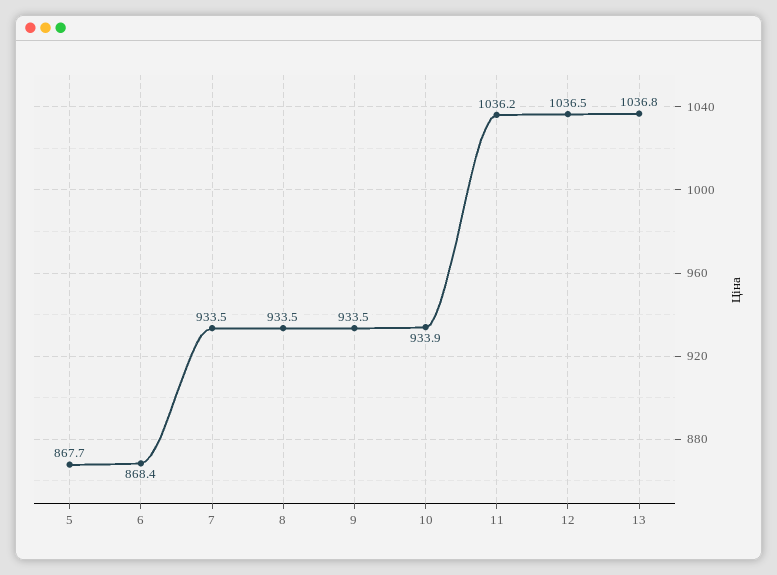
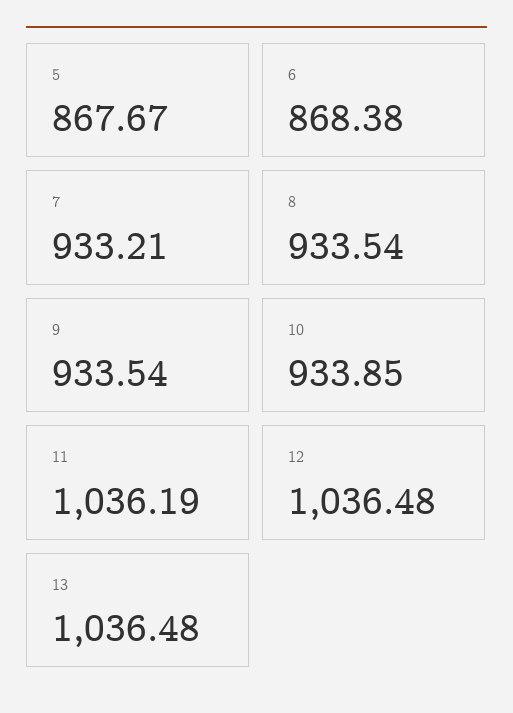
  {
    "5": 867.67,
    "6": 868.38,
-   "7": 933.5,
+   "7": 933.21,
    "8": 933.54,
    "9": 933.54,
    "10": 933.85,
    "11": 1036.19,
    "12": 1036.48,
-   "13": 1036.8
+   "13": 1036.48
  }

